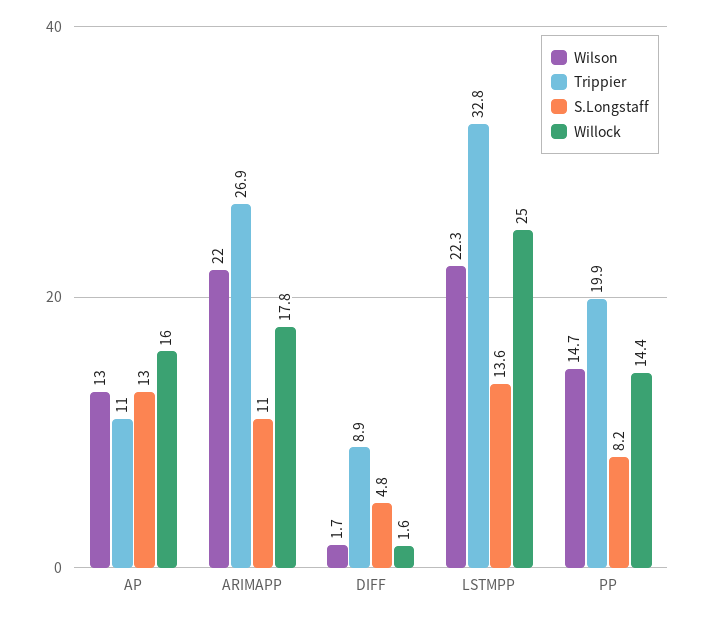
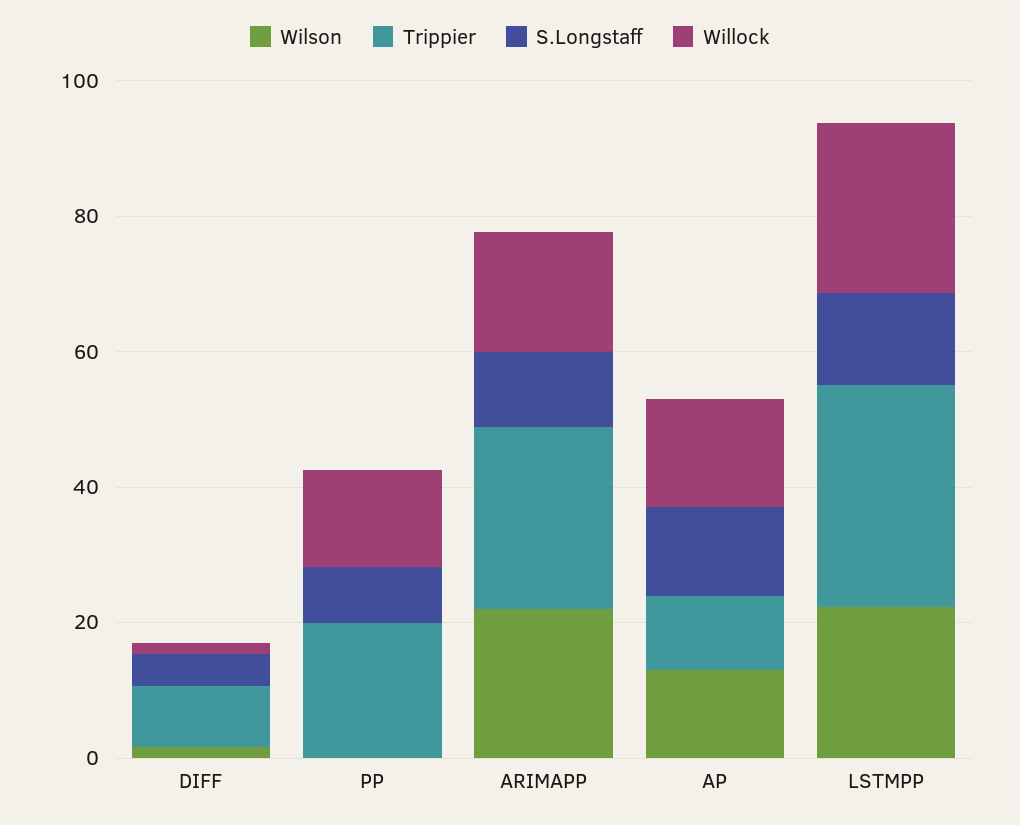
  {
    "Wilson": {
      "AP": 13,
      "ARIMAPP": 22,
      "DIFF": 1.7,
      "LSTMPP": 22.3,
-     "PP": 14.7
+     "PP": 0
    },
    "Trippier": {
      "AP": 11,
      "ARIMAPP": 26.9,
      "DIFF": 8.9,
      "LSTMPP": 32.8,
      "PP": 19.9
    },
    "S.Longstaff": {
      "AP": 13,
      "ARIMAPP": 11,
      "DIFF": 4.8,
      "LSTMPP": 13.6,
      "PP": 8.2
    },
    "Willock": {
      "AP": 16,
      "ARIMAPP": 17.8,
      "DIFF": 1.6,
      "LSTMPP": 25,
      "PP": 14.4
    }
  }

